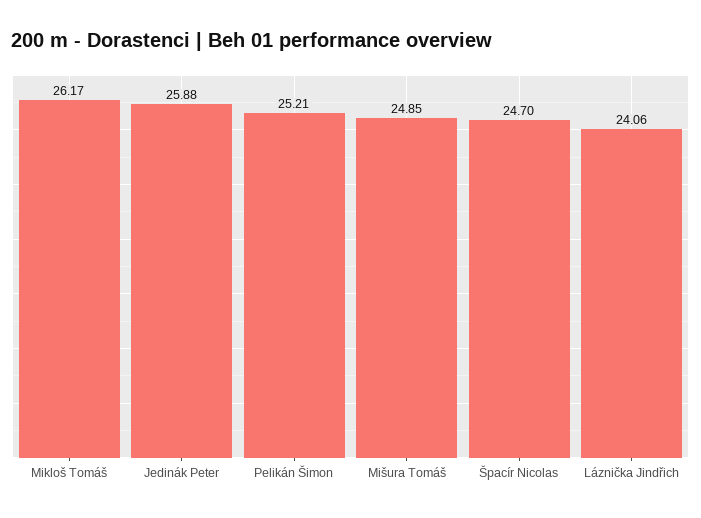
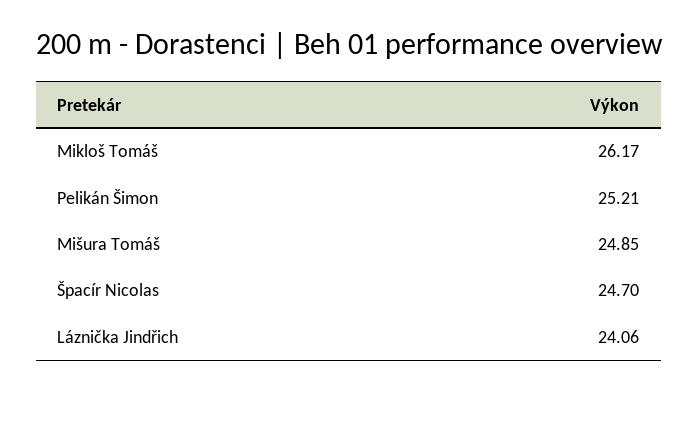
  {
    "Mikloš Tomáš": 26.17,
-   "Jedinák Peter": 25.88,
    "Pelikán Šimon": 25.21,
    "Mišura Tomáš": 24.85,
    "Špacír Nicolas": 24.7,
    "Láznička Jindřich": 24.06
  }

